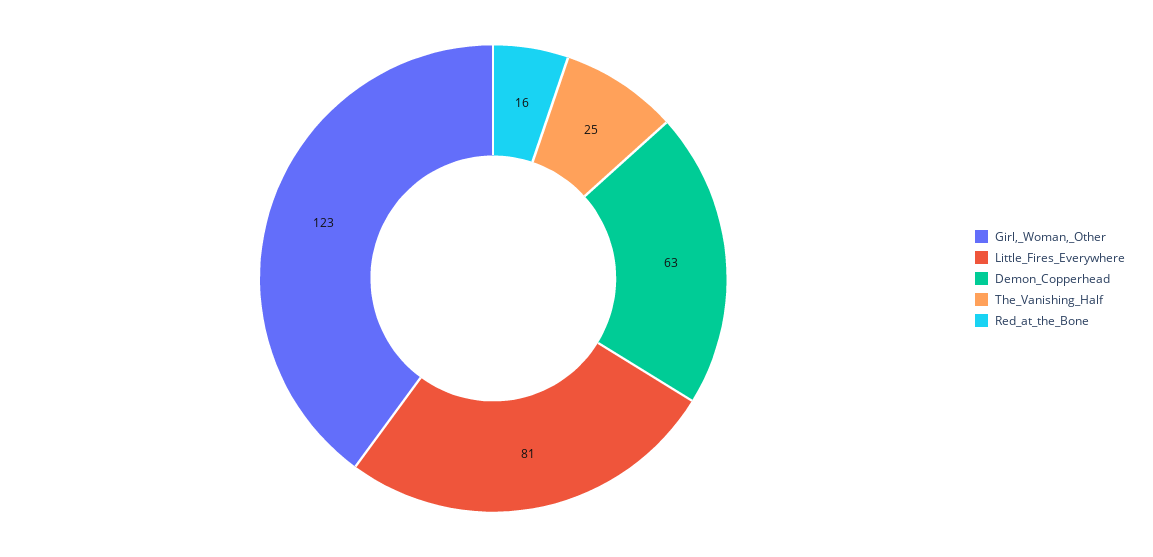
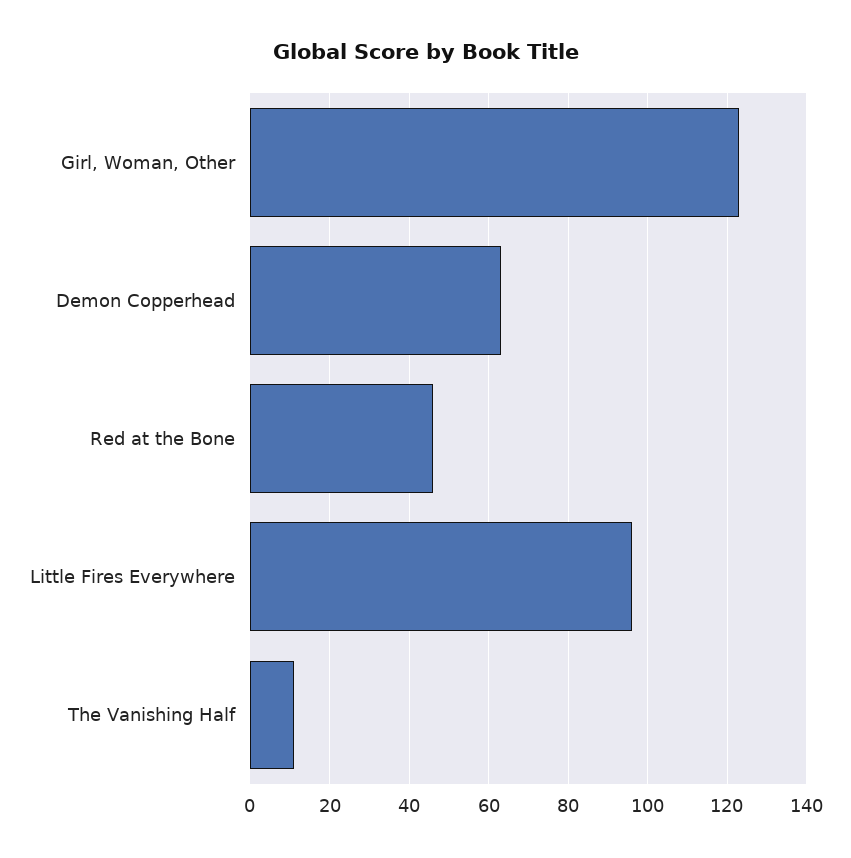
  {
    "Girl,_Woman,_Other": 123,
-   "Little_Fires_Everywhere": 81,
+   "Little_Fires_Everywhere": 95,
    "Demon_Copperhead": 63,
-   "The_Vanishing_Half": 25,
+   "The_Vanishing_Half": 10,
-   "Red_at_the_Bone": 16
+   "Red_at_the_Bone": 45
  }

